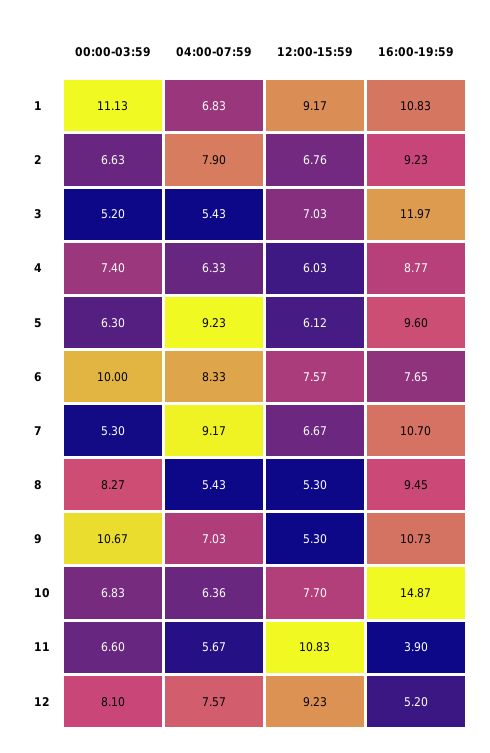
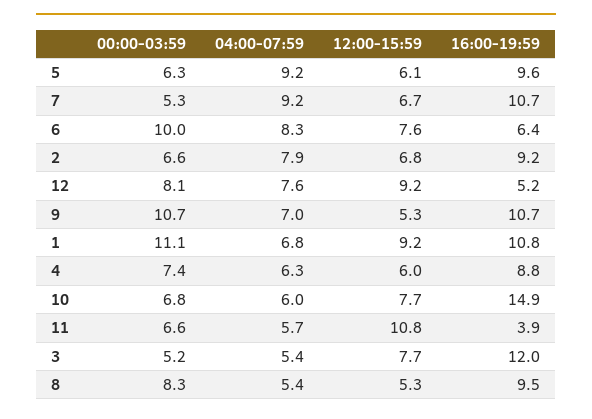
  {
    "00:00-03:59": {
      "1": 11.13,
      "2": 6.63,
      "3": 5.2,
      "4": 7.4,
      "5": 6.3,
      "6": 10,
      "7": 5.3,
      "8": 8.27,
      "9": 10.67,
      "10": 6.83,
      "11": 6.6,
      "12": 8.1
    },
    "04:00-07:59": {
      "1": 6.83,
      "2": 7.9,
      "3": 5.43,
      "4": 6.33,
      "5": 9.23,
      "6": 8.33,
      "7": 9.17,
      "8": 5.43,
      "9": 7.03,
-     "10": 6.36,
+     "10": 6,
      "11": 5.67,
      "12": 7.57
    },
    "12:00-15:59": {
      "1": 9.17,
      "2": 6.76,
-     "3": 7.03,
+     "3": 7.7,
      "4": 6.03,
      "5": 6.12,
      "6": 7.57,
      "7": 6.67,
      "8": 5.3,
      "9": 5.3,
      "10": 7.7,
      "11": 10.83,
      "12": 9.23
    },
    "16:00-19:59": {
      "1": 10.83,
      "2": 9.23,
      "3": 11.97,
      "4": 8.77,
      "5": 9.6,
-     "6": 7.65,
+     "6": 6.4,
      "7": 10.7,
      "8": 9.45,
      "9": 10.73,
      "10": 14.87,
      "11": 3.9,
      "12": 5.2
    }
  }

